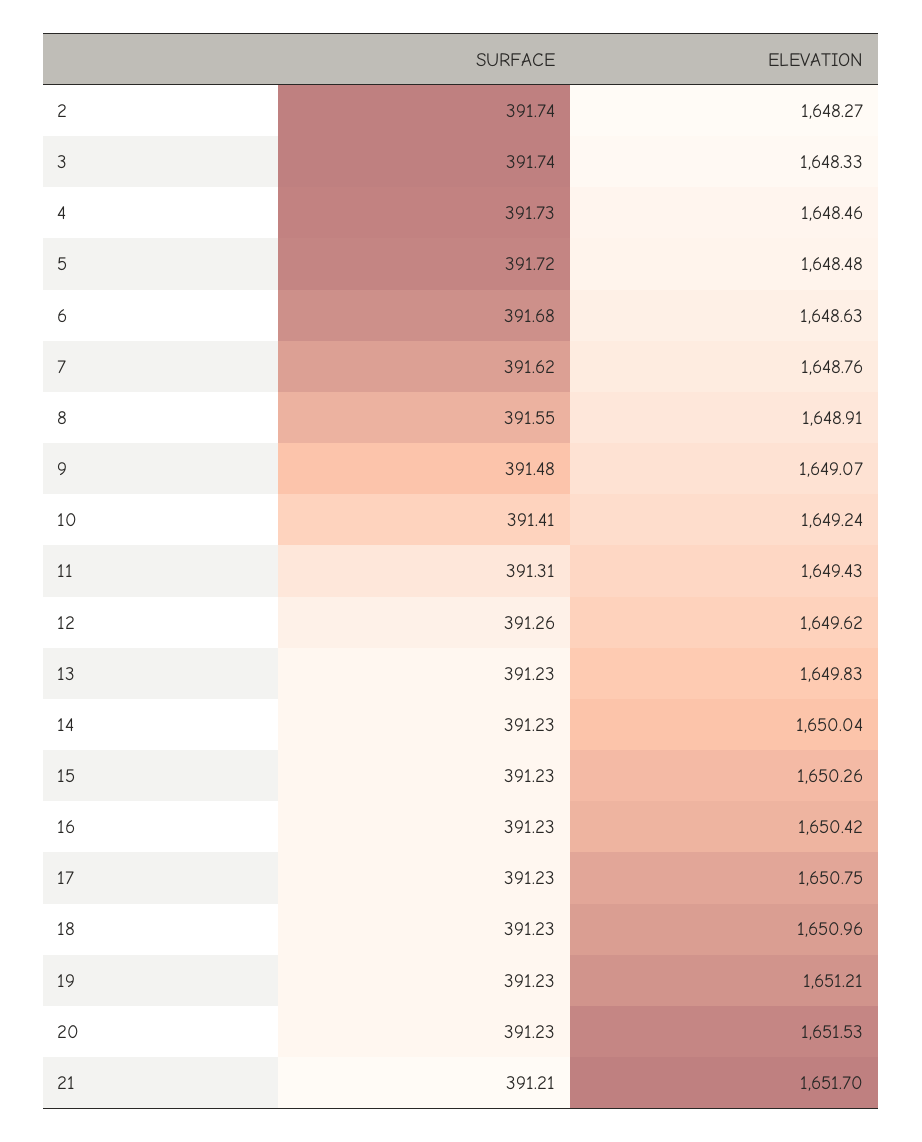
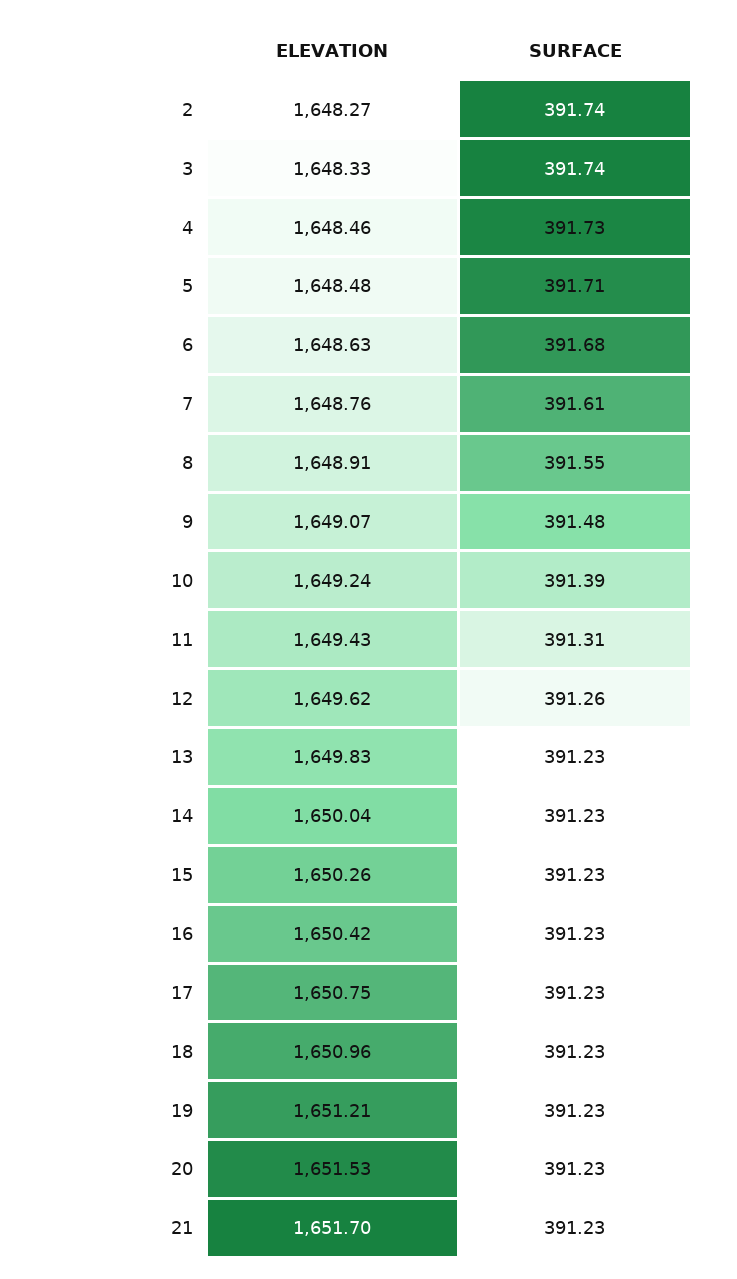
  {
    "SURFACE": {
      "2": 391.74,
      "3": 391.74,
      "4": 391.73,
-     "5": 391.72,
+     "5": 391.71,
      "6": 391.68,
-     "7": 391.62,
+     "7": 391.61,
      "8": 391.55,
      "9": 391.48,
-     "10": 391.41,
+     "10": 391.39,
      "11": 391.31,
      "12": 391.26,
      "13": 391.23,
      "14": 391.23,
      "15": 391.23,
      "16": 391.23,
      "17": 391.23,
      "18": 391.23,
      "19": 391.23,
      "20": 391.23,
-     "21": 391.21
+     "21": 391.23
    },
    "ELEVATION": {
      "2": 1648.27,
      "3": 1648.33,
      "4": 1648.46,
      "5": 1648.48,
      "6": 1648.63,
      "7": 1648.76,
      "8": 1648.91,
      "9": 1649.07,
      "10": 1649.24,
      "11": 1649.43,
      "12": 1649.62,
      "13": 1649.83,
      "14": 1650.04,
      "15": 1650.26,
      "16": 1650.42,
      "17": 1650.75,
      "18": 1650.96,
      "19": 1651.21,
      "20": 1651.53,
      "21": 1651.7
    }
  }

